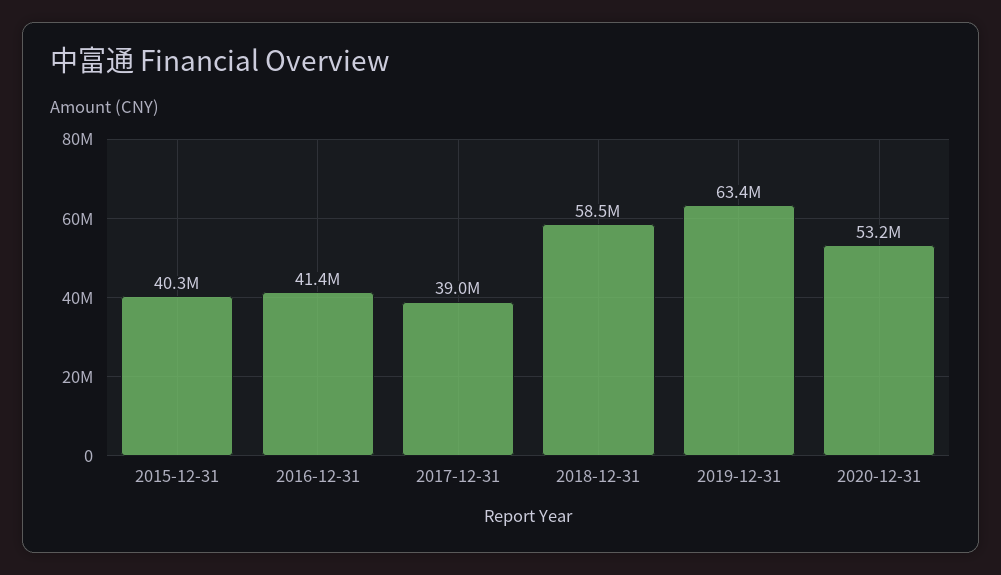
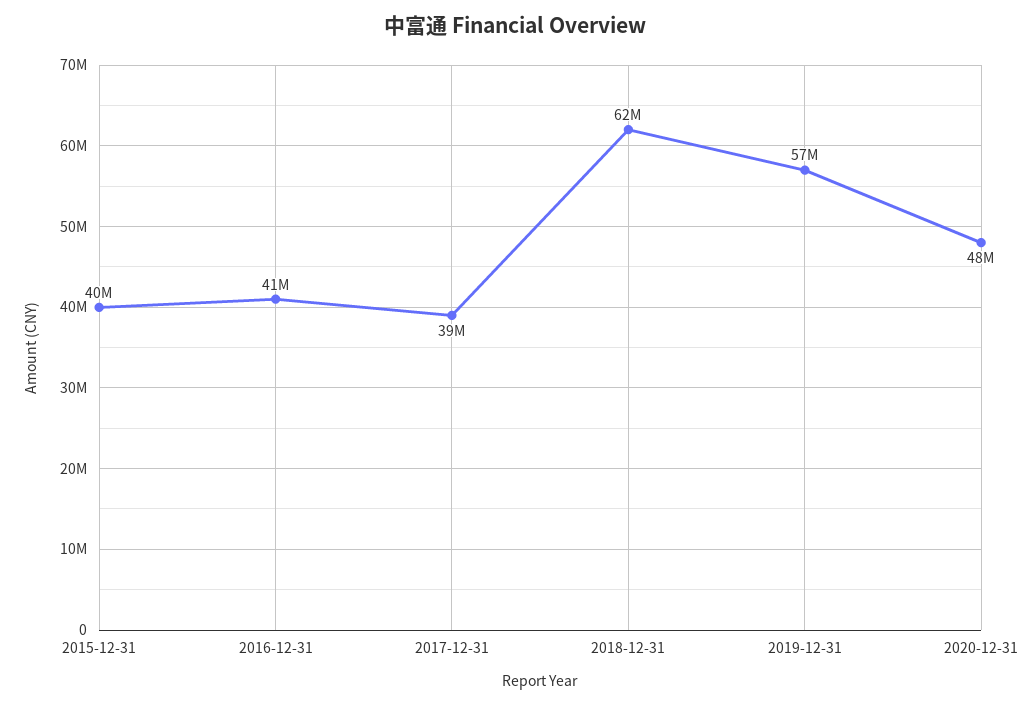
  {
    "2015-12-31": 40300000,
    "2016-12-31": 41400000,
    "2017-12-31": 39000000,
-   "2018-12-31": 58500000,
+   "2018-12-31": 62000000,
-   "2019-12-31": 63400000,
+   "2019-12-31": 57000000,
-   "2020-12-31": 53200000
+   "2020-12-31": 48000000
  }

